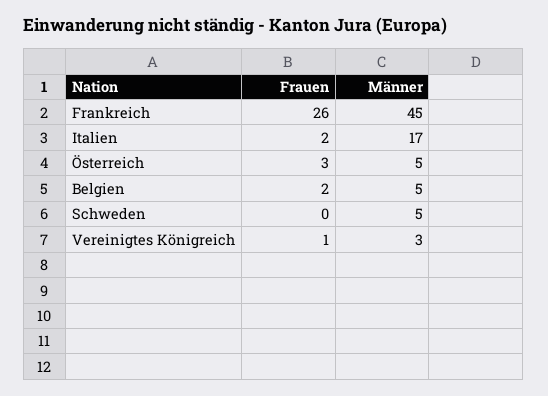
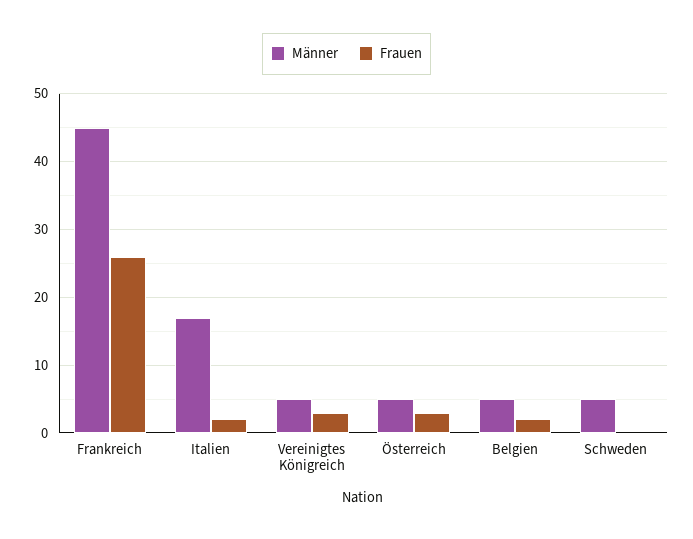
  {
    "Frauen": {
      "Frankreich": 26,
      "Italien": 2,
      "Österreich": 3,
      "Belgien": 2,
      "Schweden": 0,
-     "Vereinigtes Königreich": 1
+     "Vereinigtes Königreich": 3
    },
    "Männer": {
      "Frankreich": 45,
      "Italien": 17,
      "Österreich": 5,
      "Belgien": 5,
      "Schweden": 5,
-     "Vereinigtes Königreich": 3
+     "Vereinigtes Königreich": 5
    }
  }

